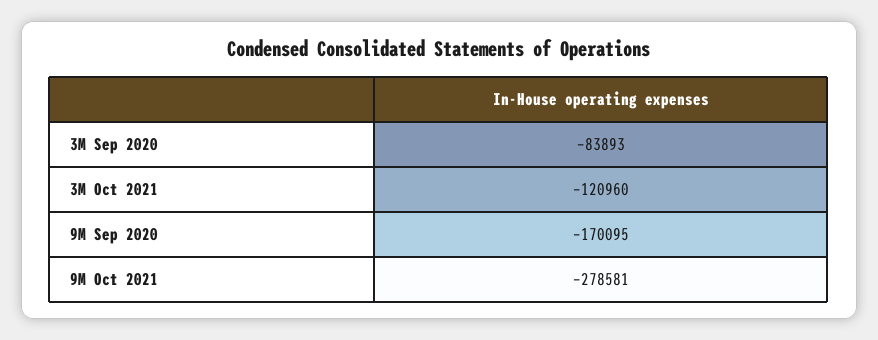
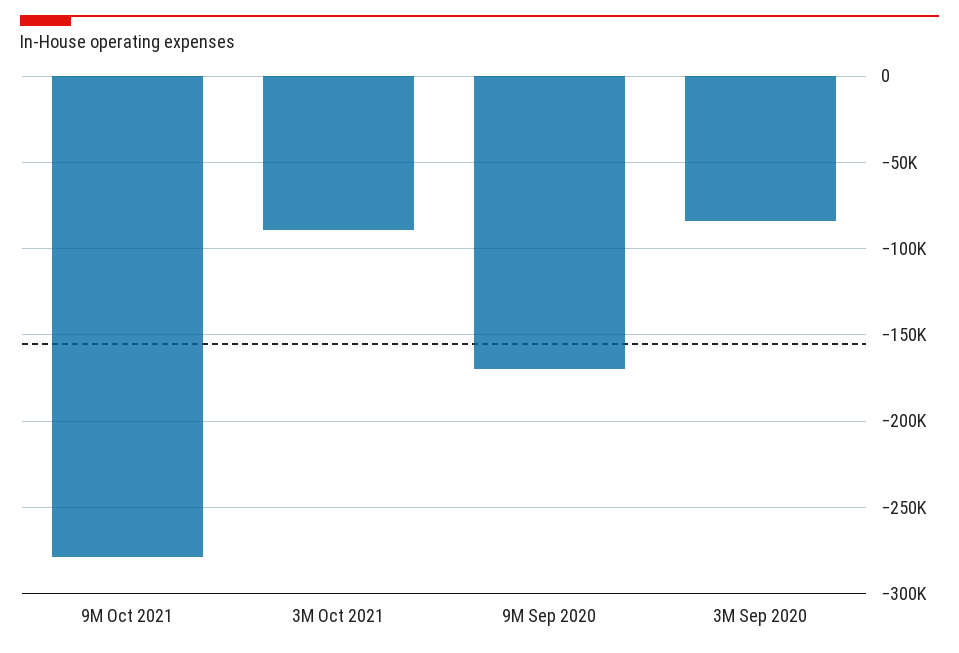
  {
    "3M Sep 2020": -83893,
-   "3M Oct 2021": -120960,
+   "3M Oct 2021": -90000,
    "9M Sep 2020": -170095,
    "9M Oct 2021": -278581
  }

